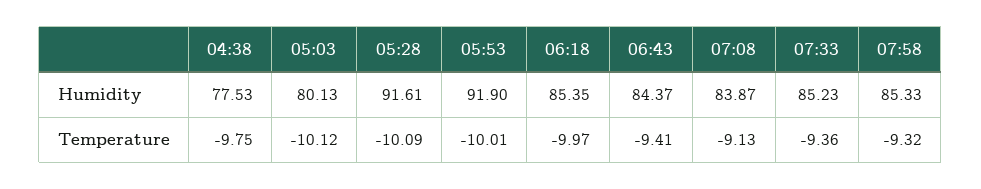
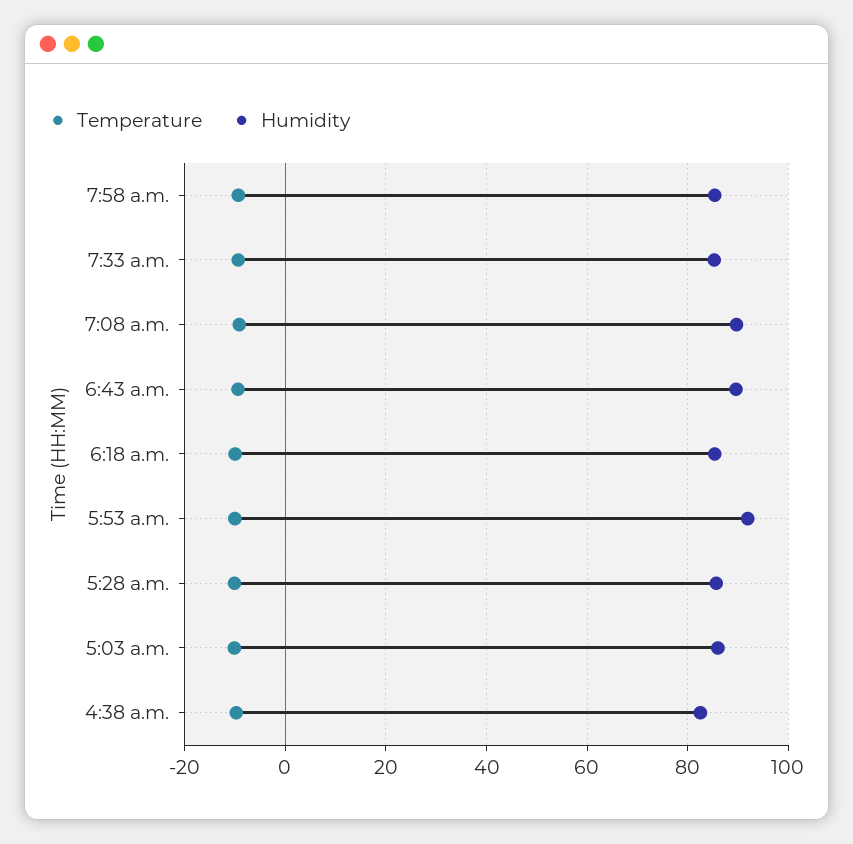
  {
    "Humidity": {
-     "04:38": 77.53,
+     "04:38": 82,
-     "05:03": 80.13,
+     "05:03": 86,
-     "05:28": 91.61,
+     "05:28": 86,
      "05:53": 91.9,
      "06:18": 85.35,
-     "06:43": 84.37,
+     "06:43": 90,
-     "07:08": 83.87,
+     "07:08": 90,
      "07:33": 85.23,
      "07:58": 85.33
    },
    "Temperature": {
      "04:38": -9.75,
      "05:03": -10.12,
      "05:28": -10.09,
      "05:53": -10.01,
      "06:18": -9.97,
      "06:43": -9.41,
      "07:08": -9.13,
      "07:33": -9.36,
      "07:58": -9.32
    }
  }

